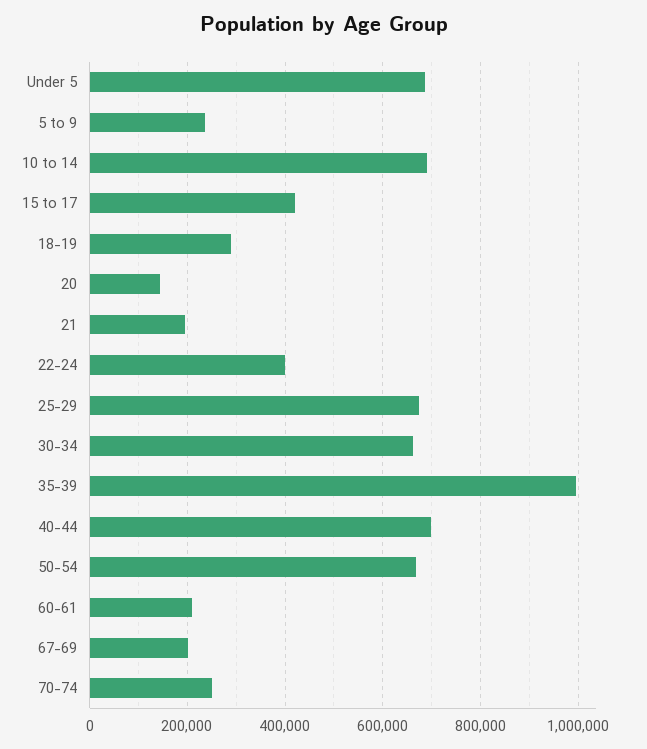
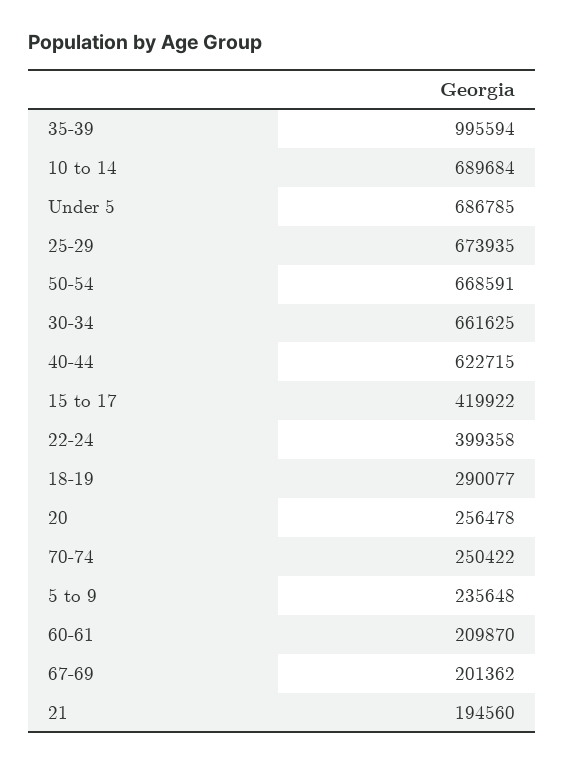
  {
    "Under 5": 686785,
    "5 to 9": 235648,
    "10 to 14": 689684,
    "15 to 17": 419922,
    "18-19": 290077,
-   "20": 140000,
+   "20": 256478,
    "21": 194560,
    "22-24": 399358,
    "25-29": 673935,
    "30-34": 661625,
    "35-39": 995594,
-   "40-44": 700000,
+   "40-44": 622715,
    "50-54": 668591,
    "60-61": 209870,
    "67-69": 201362,
    "70-74": 250422
  }

